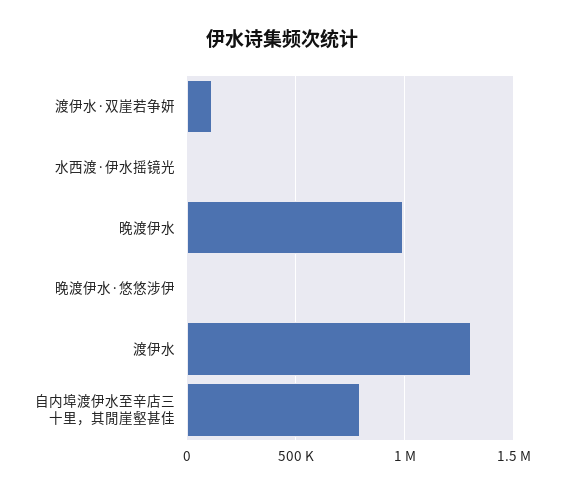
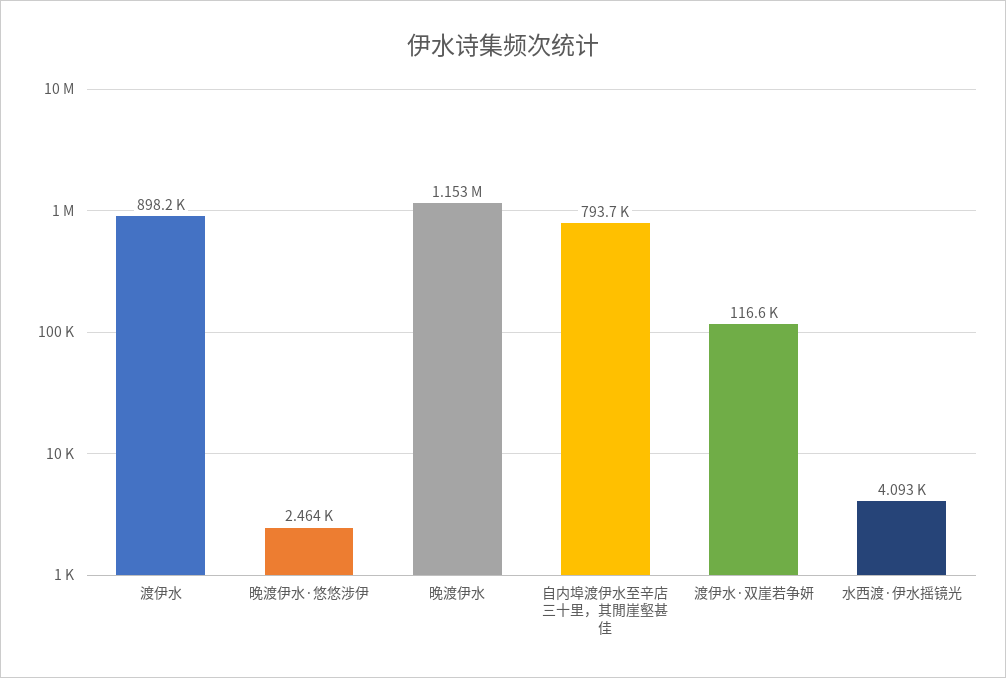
  {
    "渡伊水·双崖若争妍": 116600,
    "水西渡·伊水摇镜光": 4093,
-   "晚渡伊水": 1000000,
+   "晚渡伊水": 1153000,
    "晚渡伊水·悠悠涉伊": 2464,
-   "渡伊水": 1300000,
+   "渡伊水": 898200,
    "自内埠渡伊水至辛店三十里，其閒崖壑甚佳": 793700
  }

